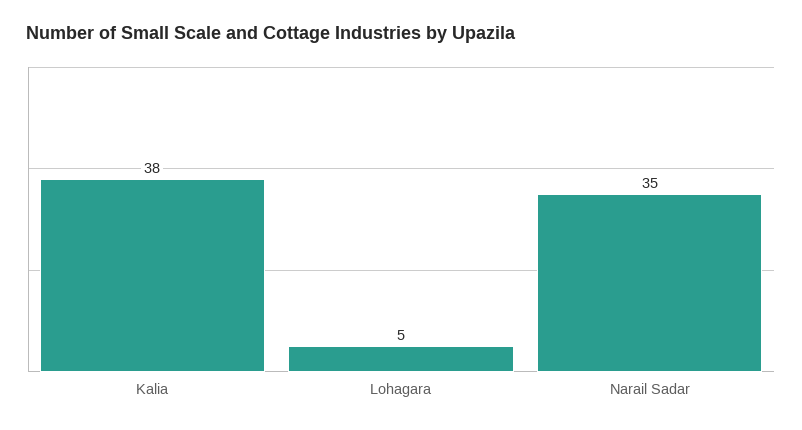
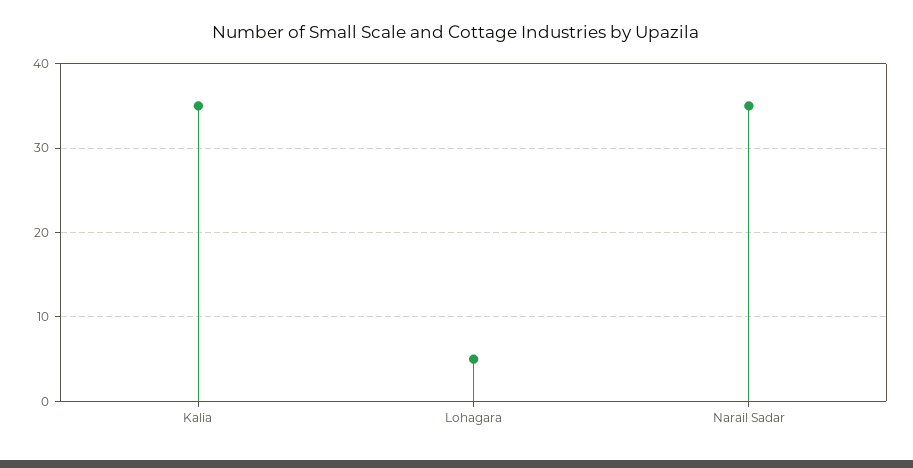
  {
-   "Kalia": 38,
+   "Kalia": 35,
    "Lohagara": 5,
    "Narail Sadar": 35
  }

